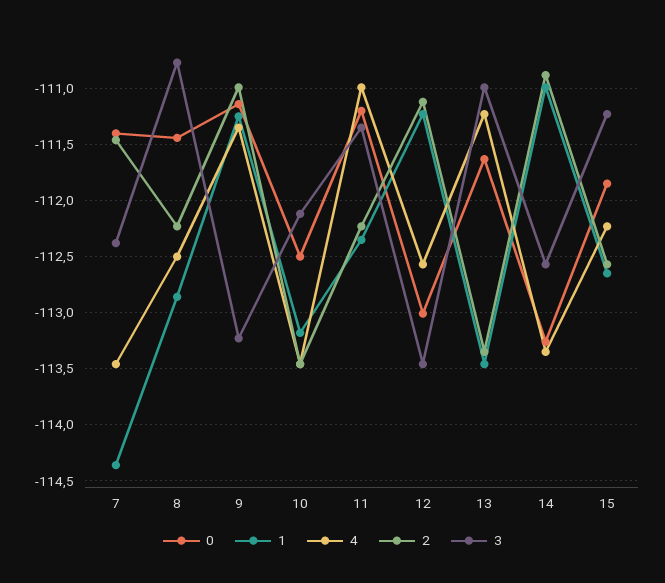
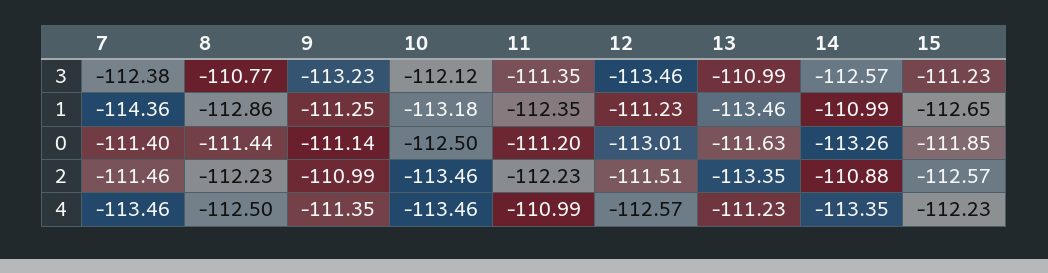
  {
    "0": {
      "7": -111.4,
      "8": -111.44,
      "9": -111.14,
      "10": -112.5,
      "11": -111.2,
      "12": -113.01,
      "13": -111.63,
      "14": -113.26,
      "15": -111.85
    },
    "1": {
      "7": -114.36,
      "8": -112.86,
      "9": -111.25,
      "10": -113.18,
      "11": -112.35,
      "12": -111.23,
      "13": -113.46,
      "14": -110.99,
      "15": -112.65
    },
    "4": {
      "7": -113.46,
      "8": -112.5,
      "9": -111.35,
      "10": -113.46,
      "11": -110.99,
      "12": -112.57,
      "13": -111.23,
      "14": -113.35,
      "15": -112.23
    },
    "2": {
      "7": -111.46,
      "8": -112.23,
      "9": -110.99,
      "10": -113.46,
      "11": -112.23,
-     "12": -111.1,
+     "12": -111.51,
      "13": -113.35,
      "14": -110.88,
      "15": -112.57
    },
    "3": {
      "7": -112.38,
      "8": -110.77,
      "9": -113.23,
      "10": -112.12,
      "11": -111.35,
      "12": -113.46,
      "13": -110.99,
      "14": -112.57,
      "15": -111.23
    }
  }

